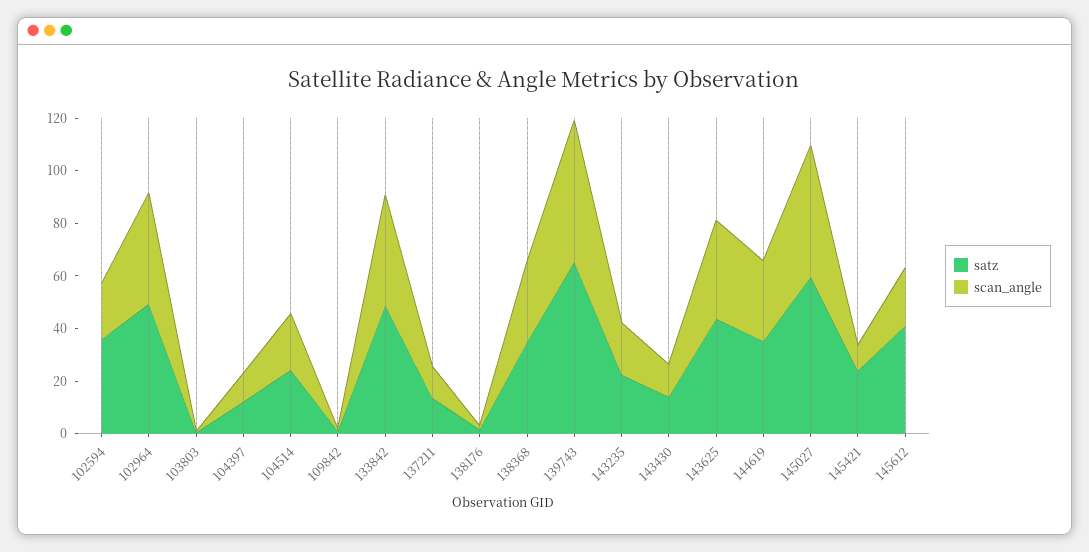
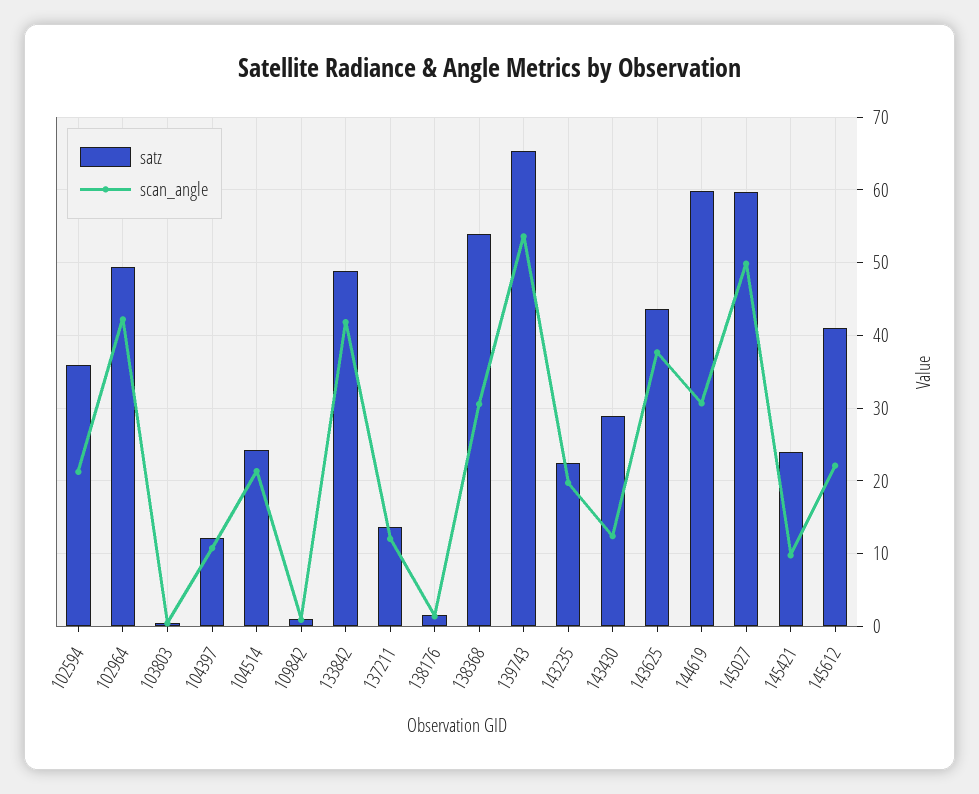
  {
    "satz": {
      "102594": 36,
      "102964": 49,
      "103803": 0,
      "104397": 12,
      "104514": 24,
      "109842": 1,
      "133842": 49,
      "137211": 14,
      "138176": 2,
-     "138368": 35,
+     "138368": 54,
      "139743": 65,
      "143235": 22,
-     "143430": 15,
+     "143430": 29,
      "143625": 44,
-     "144619": 35,
+     "144619": 60,
      "145027": 60,
      "145421": 24,
      "145612": 41
    },
    "scan_angle": {
      "102594": 21,
      "102964": 42,
      "103803": 0,
      "104397": 11,
      "104514": 21,
      "109842": 1,
      "133842": 42,
      "137211": 12,
      "138176": 1,
      "138368": 31,
      "139743": 54,
      "143235": 20,
      "143430": 12,
      "143625": 38,
      "144619": 31,
      "145027": 50,
      "145421": 10,
      "145612": 22
    }
  }

